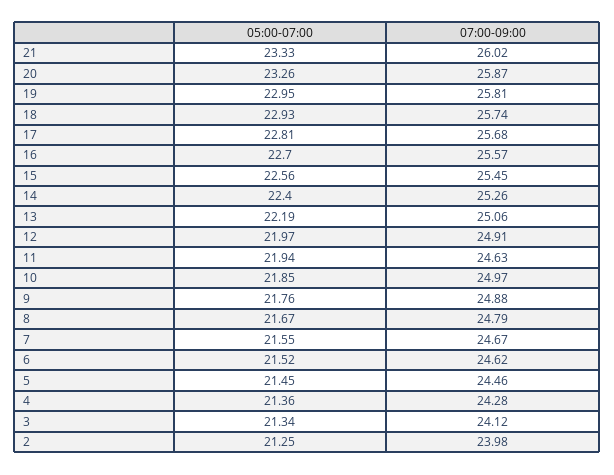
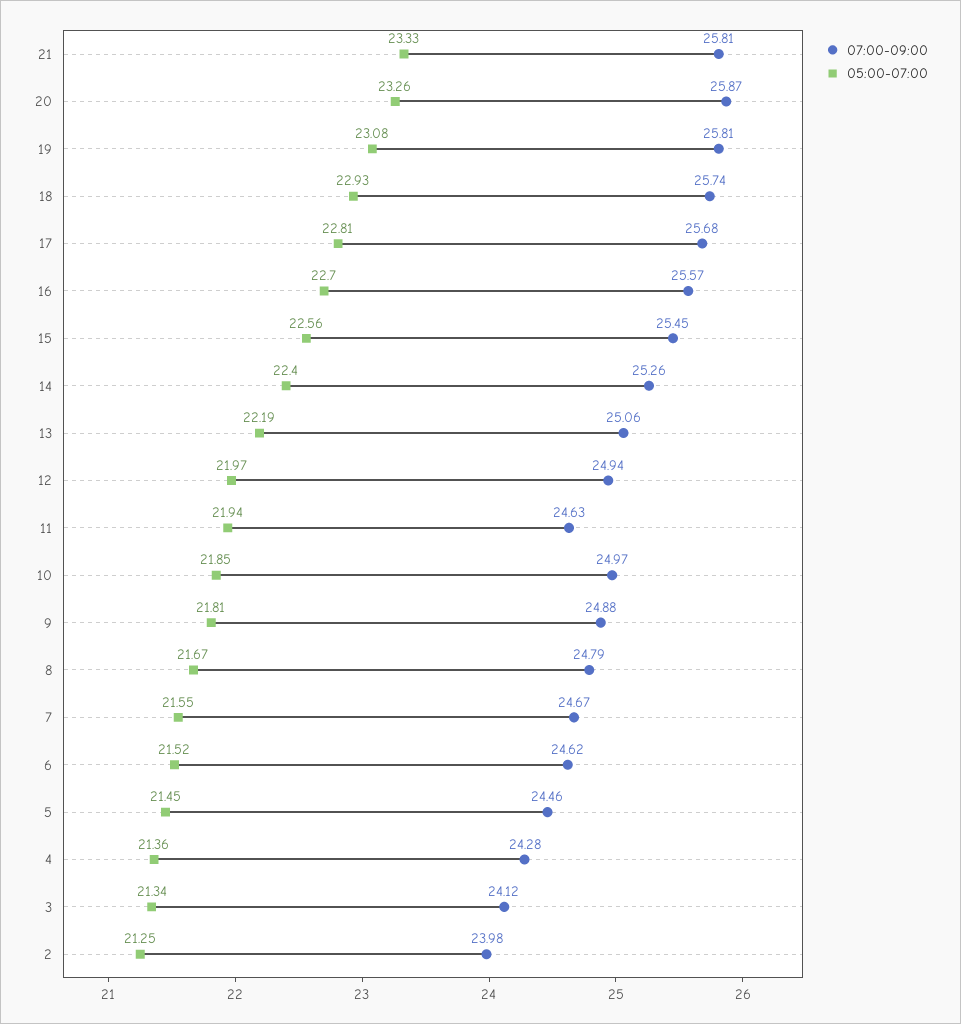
  {
    "05:00-07:00": {
      "21": 23.33,
      "20": 23.26,
-     "19": 22.95,
+     "19": 23.08,
      "18": 22.93,
      "17": 22.81,
      "16": 22.7,
      "15": 22.56,
      "14": 22.4,
      "13": 22.19,
      "12": 21.97,
      "11": 21.94,
      "10": 21.85,
-     "9": 21.76,
+     "9": 21.81,
      "8": 21.67,
      "7": 21.55,
      "6": 21.52,
      "5": 21.45,
      "4": 21.36,
      "3": 21.34,
      "2": 21.25
    },
    "07:00-09:00": {
-     "21": 26.02,
+     "21": 25.81,
      "20": 25.87,
      "19": 25.81,
      "18": 25.74,
      "17": 25.68,
      "16": 25.57,
      "15": 25.45,
      "14": 25.26,
      "13": 25.06,
-     "12": 24.91,
+     "12": 24.94,
      "11": 24.63,
      "10": 24.97,
      "9": 24.88,
      "8": 24.79,
      "7": 24.67,
      "6": 24.62,
      "5": 24.46,
      "4": 24.28,
      "3": 24.12,
      "2": 23.98
    }
  }

